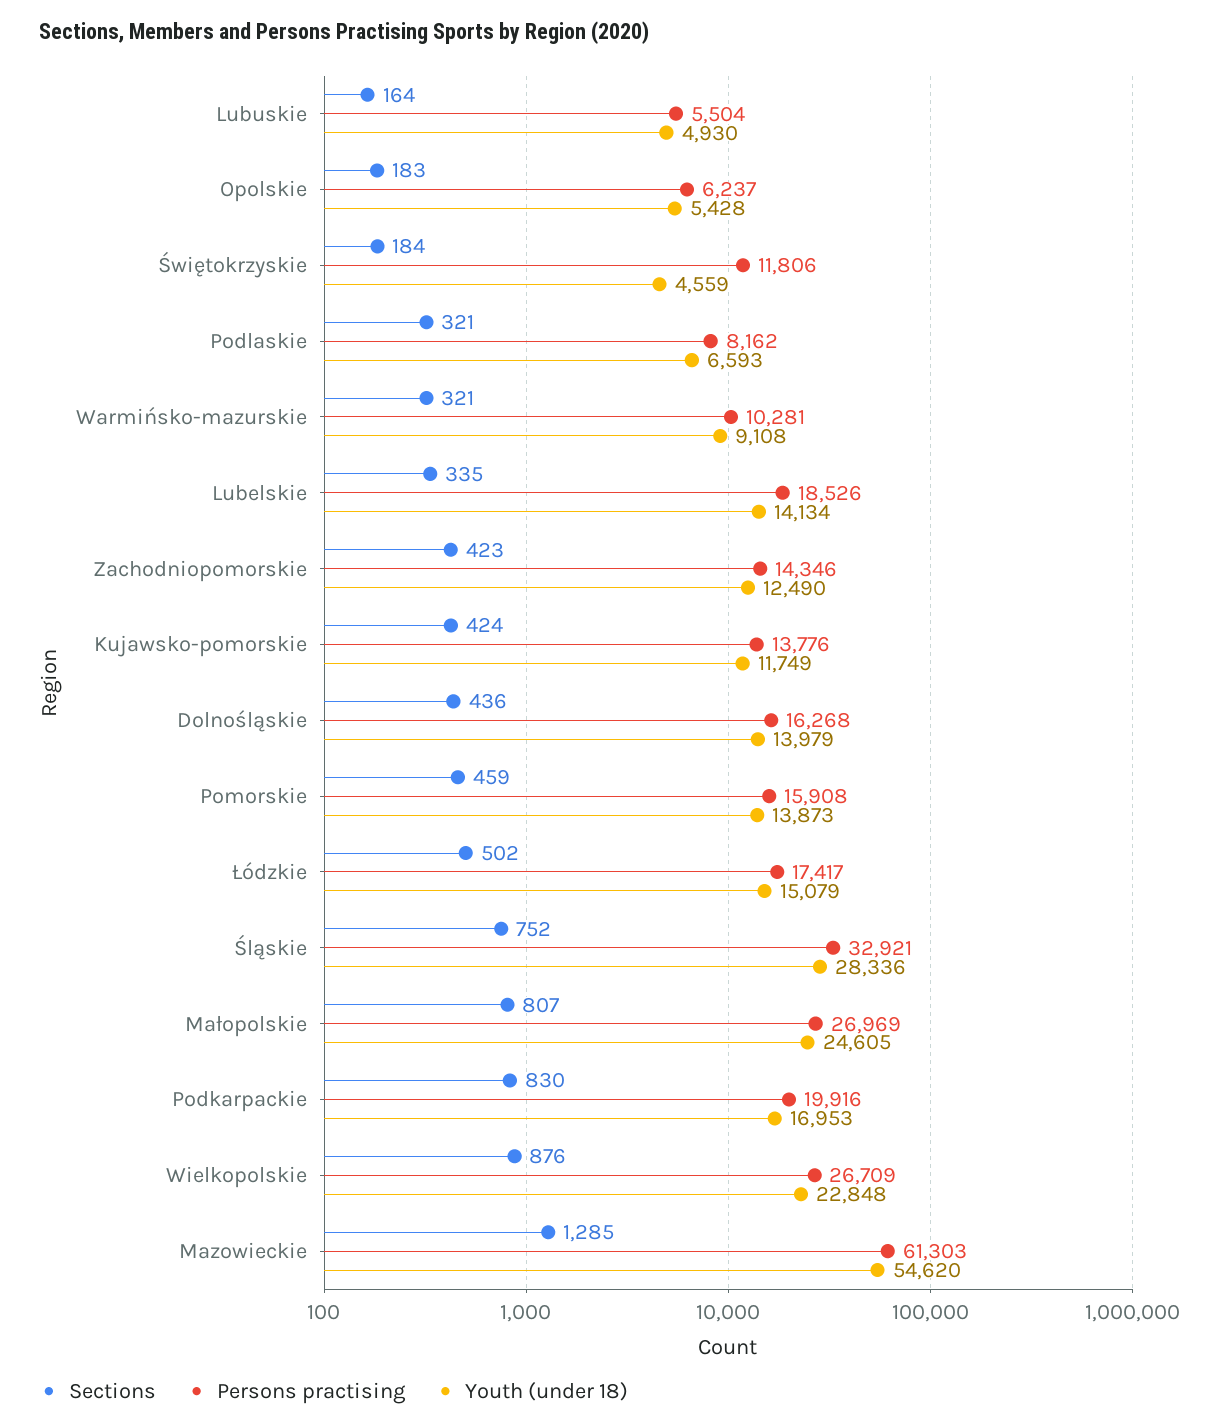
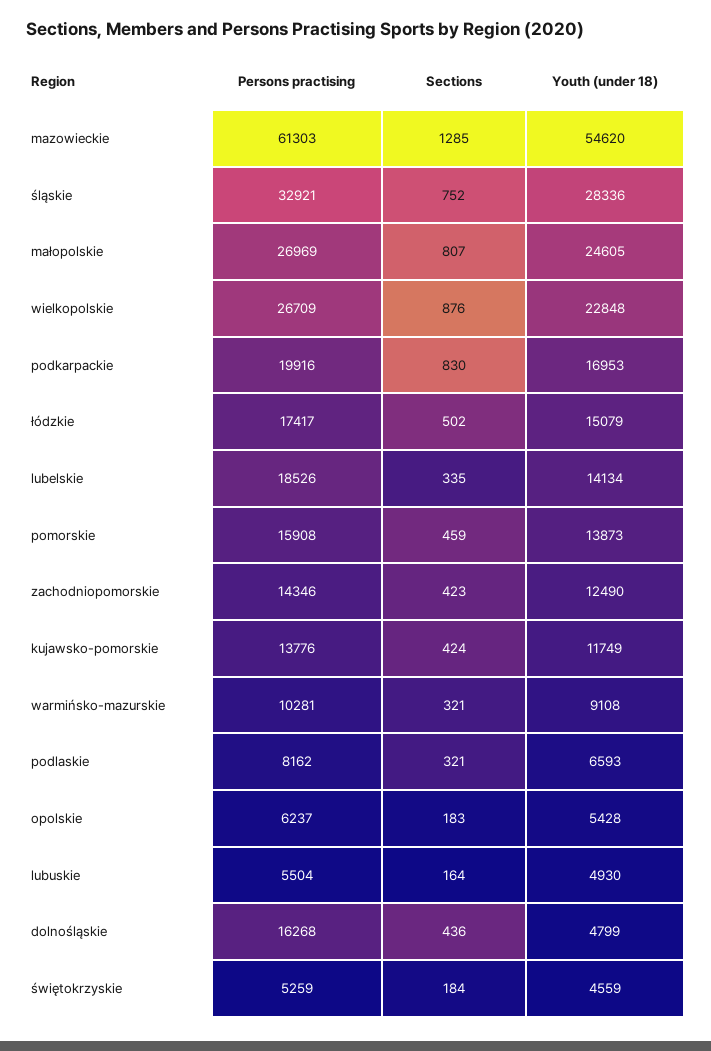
  {
    "Sections": {
      "Lubuskie": 164,
      "Opolskie": 183,
      "Świętokrzyskie": 184,
      "Podlaskie": 321,
      "Warmińsko-mazurskie": 321,
      "Lubelskie": 335,
      "Zachodniopomorskie": 423,
      "Kujawsko-pomorskie": 424,
      "Dolnośląskie": 436,
      "Pomorskie": 459,
      "Łódzkie": 502,
      "Śląskie": 752,
      "Małopolskie": 807,
      "Podkarpackie": 830,
      "Wielkopolskie": 876,
      "Mazowieckie": 1285
    },
    "Persons practising": {
      "Lubuskie": 5504,
      "Opolskie": 6237,
-     "Świętokrzyskie": 11806,
+     "Świętokrzyskie": 5259,
      "Podlaskie": 8162,
      "Warmińsko-mazurskie": 10281,
      "Lubelskie": 18526,
      "Zachodniopomorskie": 14346,
      "Kujawsko-pomorskie": 13776,
      "Dolnośląskie": 16268,
      "Pomorskie": 15908,
      "Łódzkie": 17417,
      "Śląskie": 32921,
      "Małopolskie": 26969,
      "Podkarpackie": 19916,
      "Wielkopolskie": 26709,
      "Mazowieckie": 61303
    },
    "Youth (under 18)": {
      "Lubuskie": 4930,
      "Opolskie": 5428,
      "Świętokrzyskie": 4559,
      "Podlaskie": 6593,
      "Warmińsko-mazurskie": 9108,
      "Lubelskie": 14134,
      "Zachodniopomorskie": 12490,
      "Kujawsko-pomorskie": 11749,
-     "Dolnośląskie": 13979,
+     "Dolnośląskie": 4799,
      "Pomorskie": 13873,
      "Łódzkie": 15079,
      "Śląskie": 28336,
      "Małopolskie": 24605,
      "Podkarpackie": 16953,
      "Wielkopolskie": 22848,
      "Mazowieckie": 54620
    }
  }

